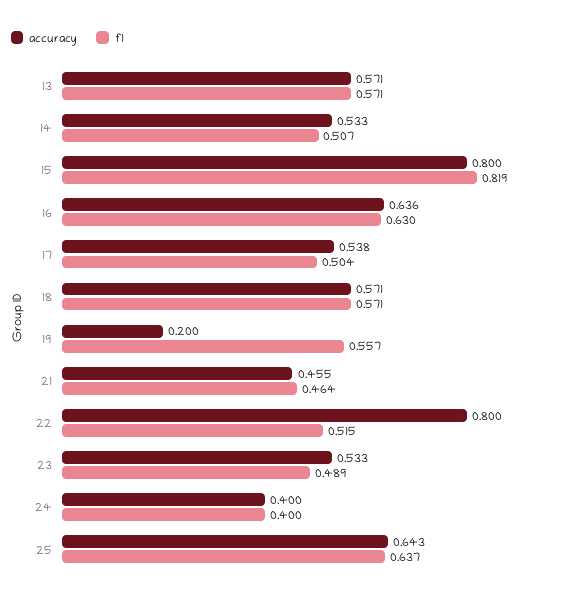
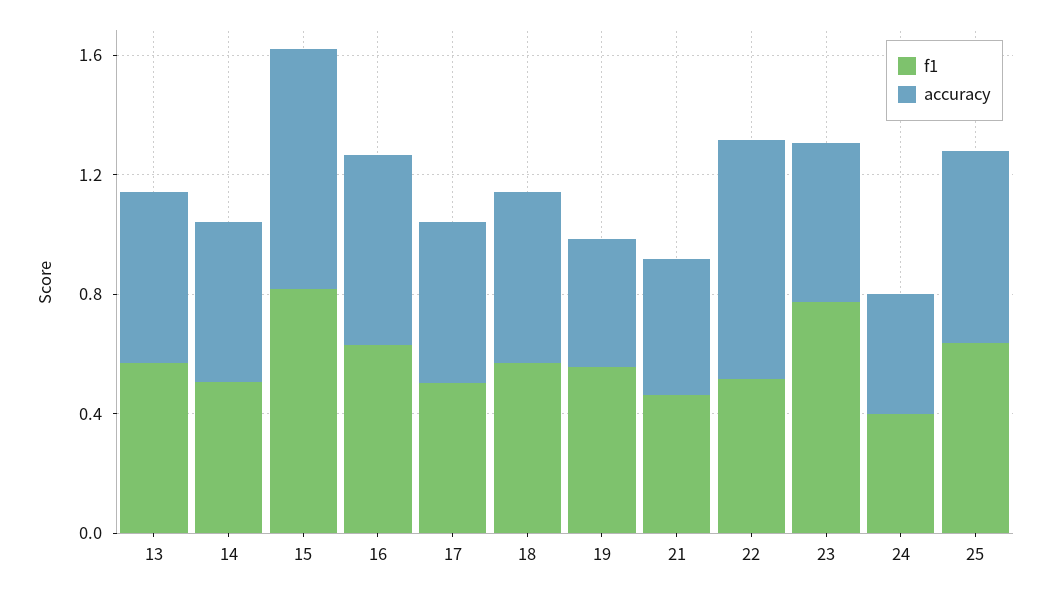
  {
    "accuracy": {
      "13": 0.571,
      "14": 0.533,
      "15": 0.8,
      "16": 0.636,
      "17": 0.538,
      "18": 0.571,
-     "19": 0.2,
+     "19": 0.4,
      "21": 0.455,
      "22": 0.8,
      "23": 0.533,
      "24": 0.4,
      "25": 0.643
    },
    "f1": {
      "13": 0.571,
      "14": 0.507,
      "15": 0.819,
      "16": 0.63,
      "17": 0.504,
      "18": 0.571,
      "19": 0.557,
      "21": 0.464,
      "22": 0.515,
-     "23": 0.489,
+     "23": 0.8,
      "24": 0.4,
      "25": 0.637
    }
  }

